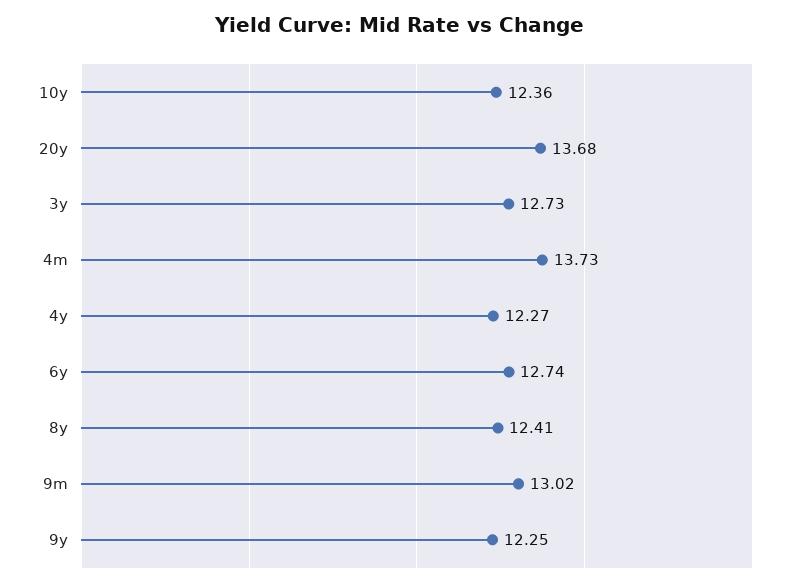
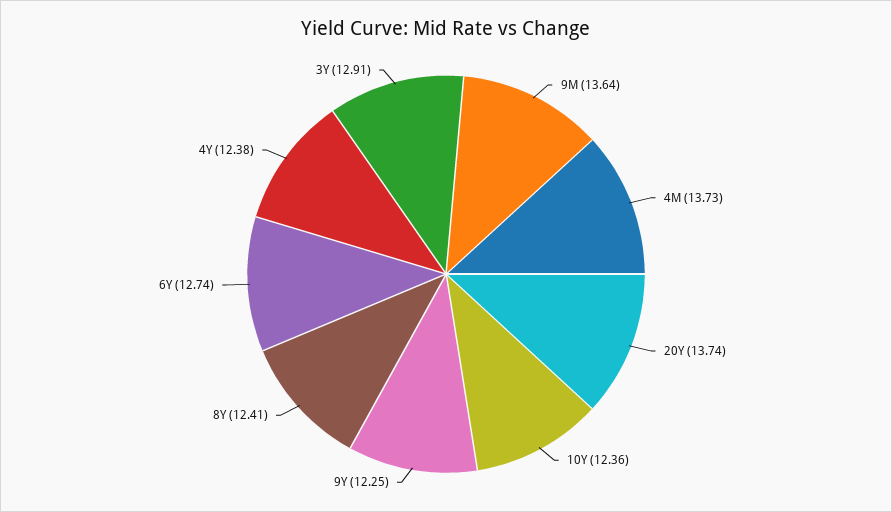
  {
    "10y": 12.36,
-   "20y": 13.68,
+   "20y": 13.74,
-   "3y": 12.73,
+   "3y": 12.91,
    "4m": 13.73,
-   "4y": 12.27,
+   "4y": 12.38,
    "6y": 12.74,
    "8y": 12.41,
-   "9m": 13.02,
+   "9m": 13.64,
    "9y": 12.25
  }

